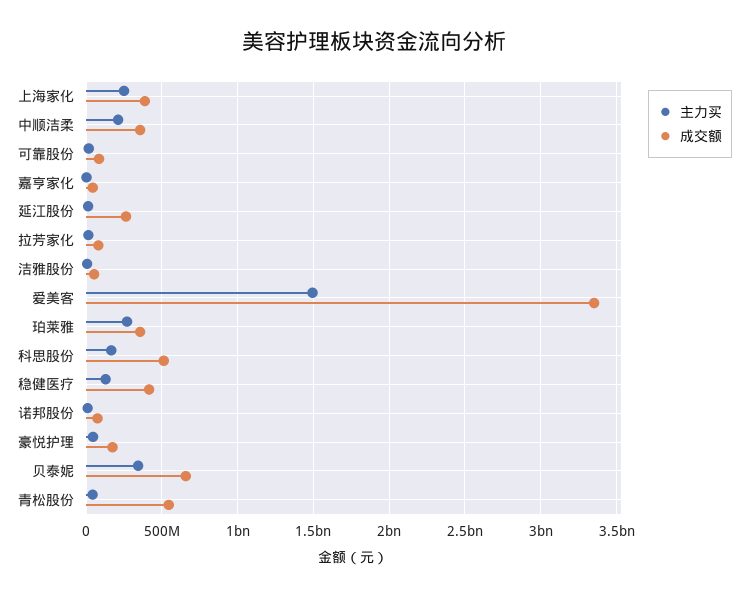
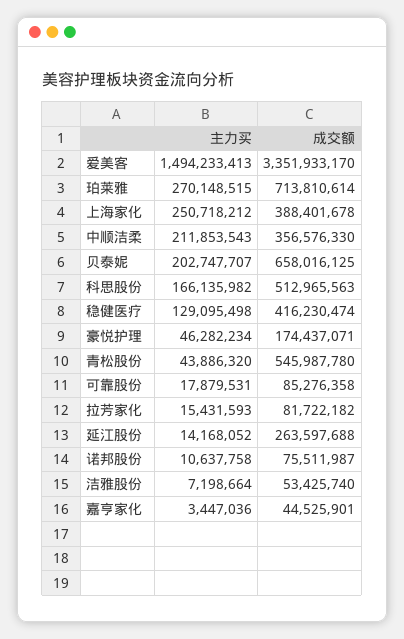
  {
    "主力买": {
      "上海家化": 250718212,
      "中顺洁柔": 211853543,
      "可靠股份": 17879531,
      "嘉亨家化": 3447036,
      "延江股份": 14168052,
      "拉芳家化": 15431593,
      "洁雅股份": 7198664,
      "爱美客": 1494233413,
      "珀莱雅": 270148515,
      "科思股份": 166135982,
      "稳健医疗": 129095498,
      "诺邦股份": 10637758,
      "豪悦护理": 46282234,
-     "贝泰妮": 350000000,
+     "贝泰妮": 202747707,
      "青松股份": 43886320
    },
    "成交额": {
      "上海家化": 388401678,
      "中顺洁柔": 356576330,
      "可靠股份": 85276358,
      "嘉亨家化": 44525901,
      "延江股份": 263597688,
      "拉芳家化": 81722182,
      "洁雅股份": 53425740,
      "爱美客": 3351933170,
-     "珀莱雅": 350000000,
+     "珀莱雅": 713810614,
      "科思股份": 512965563,
      "稳健医疗": 416230474,
      "诺邦股份": 75511987,
      "豪悦护理": 174437071,
      "贝泰妮": 658016125,
      "青松股份": 545987780
    }
  }

